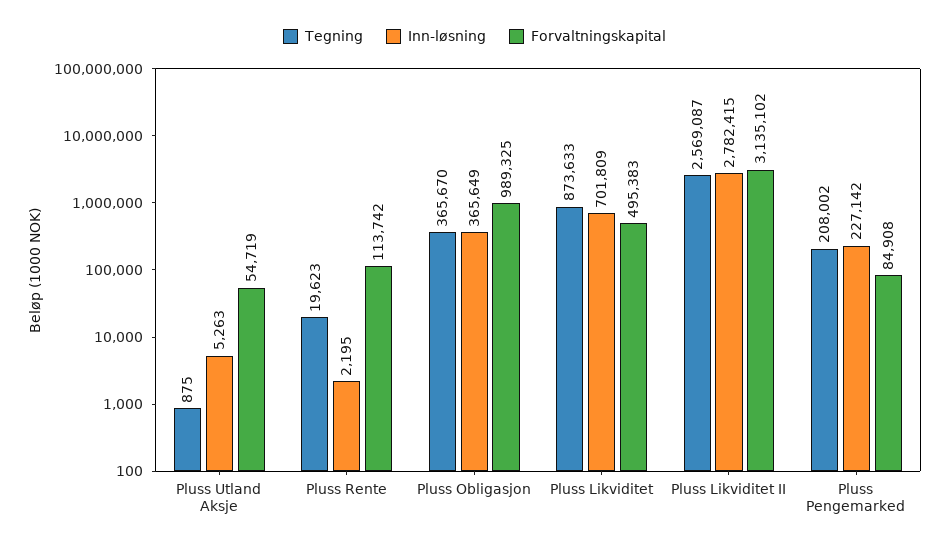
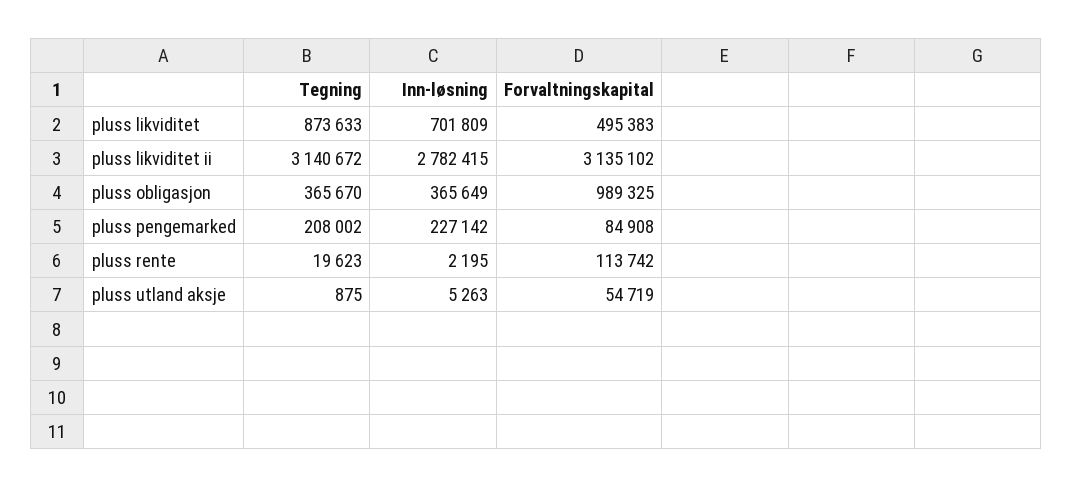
  {
    "Tegning": {
      "Pluss Utland Aksje": 875,
      "Pluss Rente": 19623,
      "Pluss Obligasjon": 365670,
      "Pluss Likviditet": 873633,
-     "Pluss Likviditet II": 2569087,
+     "Pluss Likviditet II": 3140672,
      "Pluss Pengemarked": 208002
    },
    "Inn-løsning": {
      "Pluss Utland Aksje": 5263,
      "Pluss Rente": 2195,
      "Pluss Obligasjon": 365649,
      "Pluss Likviditet": 701809,
      "Pluss Likviditet II": 2782415,
      "Pluss Pengemarked": 227142
    },
    "Forvaltningskapital": {
      "Pluss Utland Aksje": 54719,
      "Pluss Rente": 113742,
      "Pluss Obligasjon": 989325,
      "Pluss Likviditet": 495383,
      "Pluss Likviditet II": 3135102,
      "Pluss Pengemarked": 84908
    }
  }

